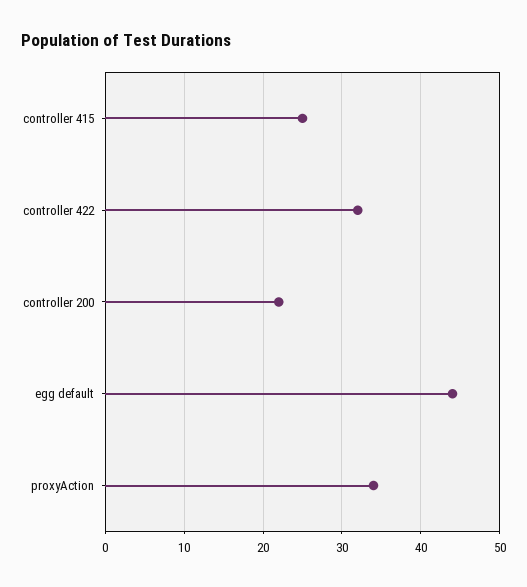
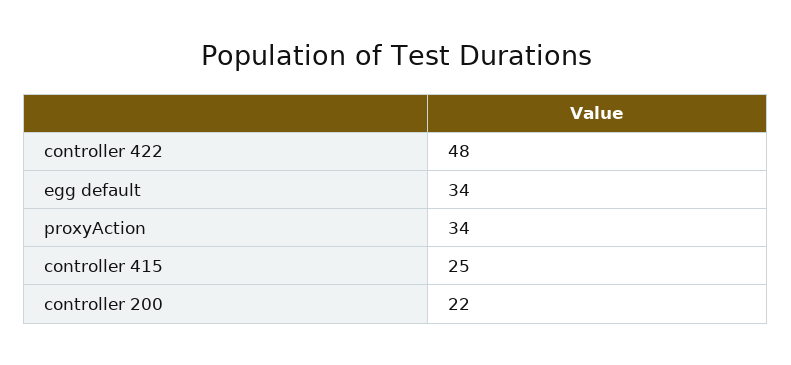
  {
    "controller 415": 25,
-   "controller 422": 32,
+   "controller 422": 48,
    "controller 200": 22,
-   "egg default": 44,
+   "egg default": 34,
    "proxyAction": 34
  }

